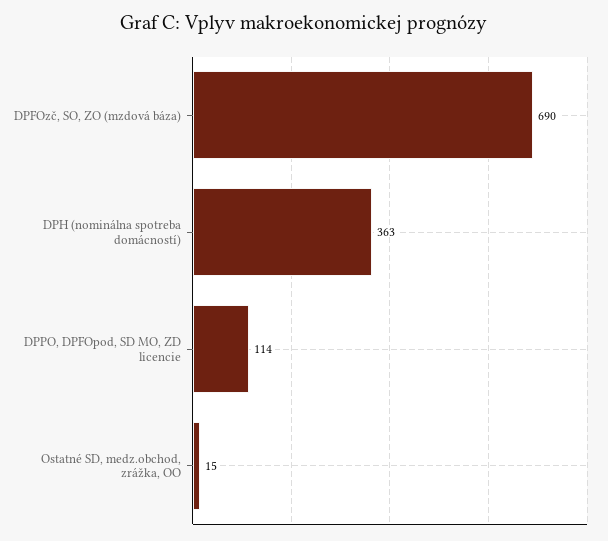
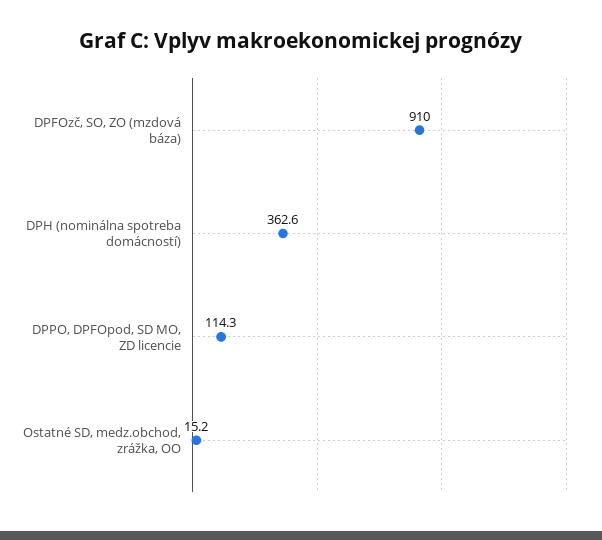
  {
-   "DPFOzč, SO, ZO (mzdová báza)": 690,
+   "DPFOzč, SO, ZO (mzdová báza)": 910,
    "DPH (nominálna spotreba domácností)": 362.6,
    "DPPO, DPFOpod, SD MO, ZD licencie": 114.3,
    "Ostatné SD, medz.obchod, zrážka, OO": 15.2
  }

